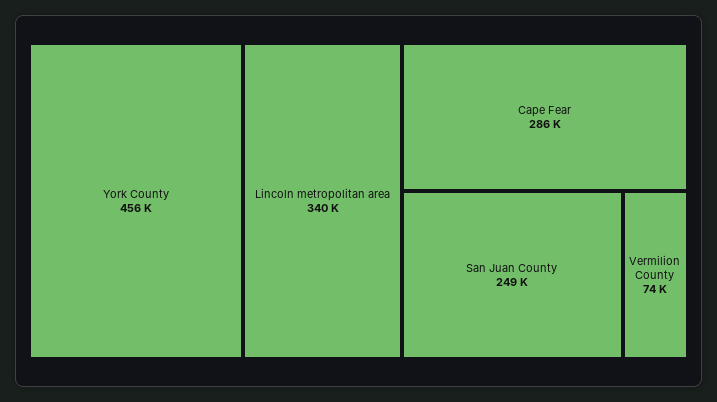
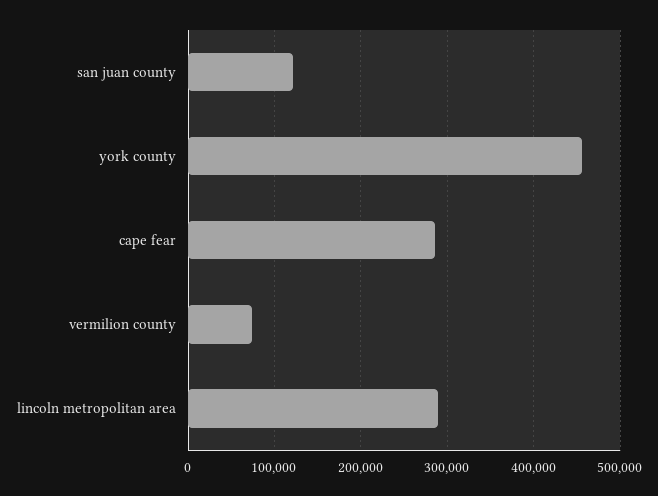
  {
    "York County": 456000,
-   "Lincoln metropolitan area": 340000,
+   "Lincoln metropolitan area": 290000,
    "Cape Fear": 286000,
-   "San Juan County": 249000,
+   "San Juan County": 120000,
    "Vermilion County": 74000
  }

